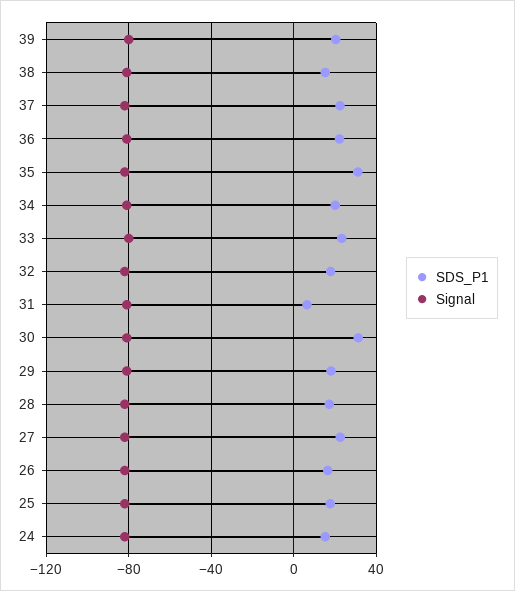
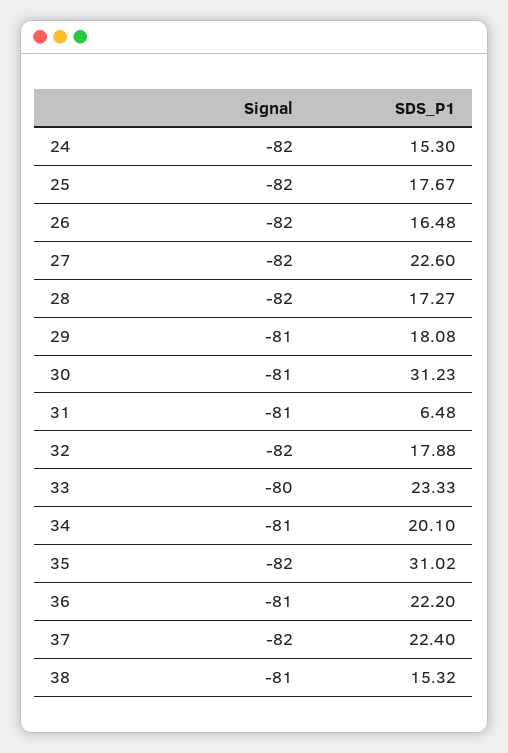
  {
    "SDS_P1": {
-     "39": 20,
      "38": 15.32,
      "37": 22.4,
      "36": 22.2,
      "35": 31.02,
      "34": 20.1,
      "33": 23.33,
      "32": 17.88,
      "31": 6.48,
      "30": 31.23,
      "29": 18.08,
      "28": 17.27,
      "27": 22.6,
      "26": 16.48,
      "25": 17.67,
      "24": 15.3
    },
    "Signal": {
-     "39": -80,
      "38": -81,
      "37": -82,
      "36": -81,
      "35": -82,
      "34": -81,
      "33": -80,
      "32": -82,
      "31": -81,
      "30": -81,
      "29": -81,
      "28": -82,
      "27": -82,
      "26": -82,
      "25": -82,
      "24": -82
    }
  }

